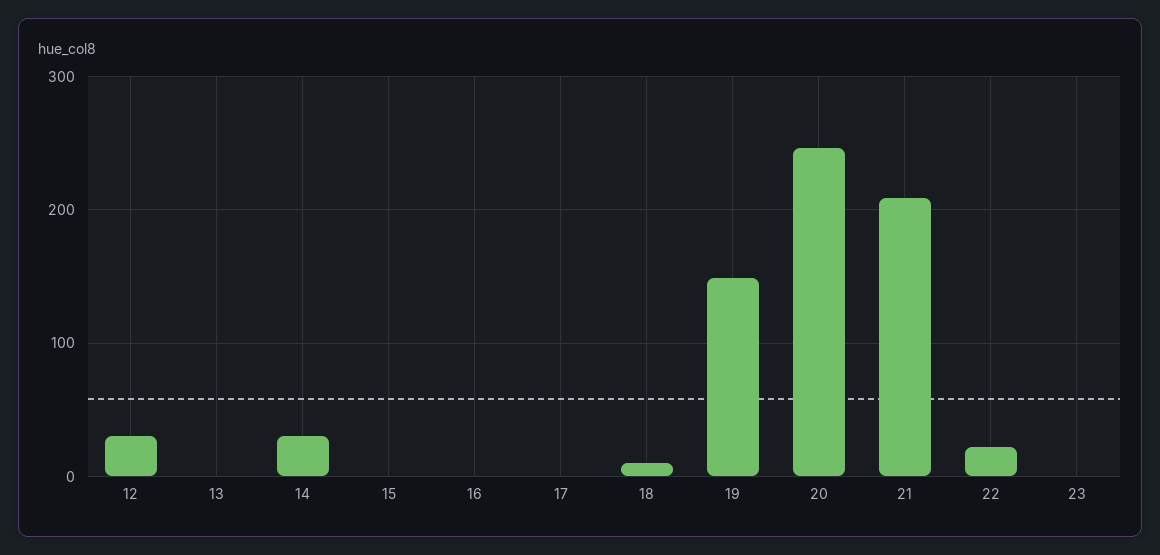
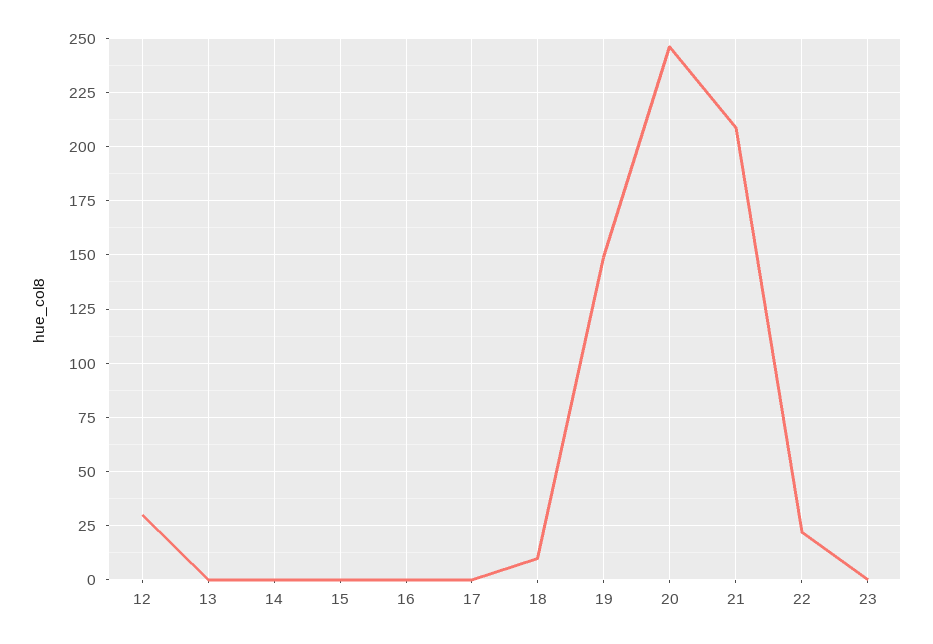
  {
    "12": 30,
    "13": 0,
-   "14": 30,
+   "14": 0,
    "15": 0,
    "16": 0,
    "17": 0,
    "18": 10,
    "19": 150,
    "20": 245,
    "21": 210,
    "22": 20,
    "23": 0
  }

